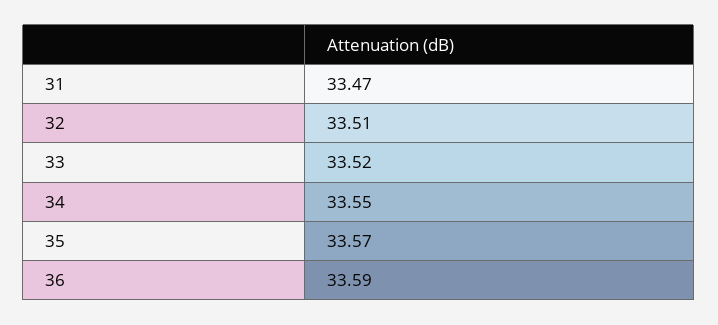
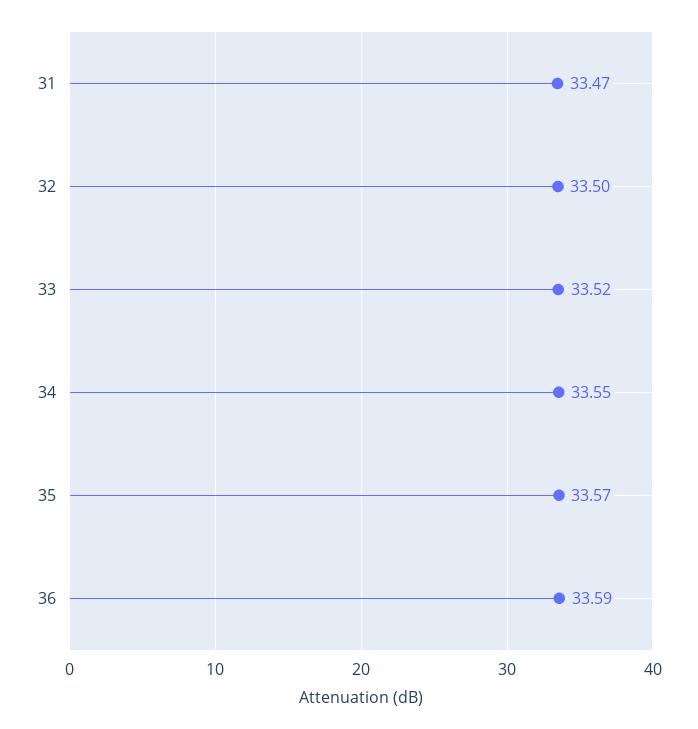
  {
    "31": 33.47,
-   "32": 33.51,
+   "32": 33.5,
    "33": 33.52,
    "34": 33.55,
    "35": 33.57,
    "36": 33.59
  }

